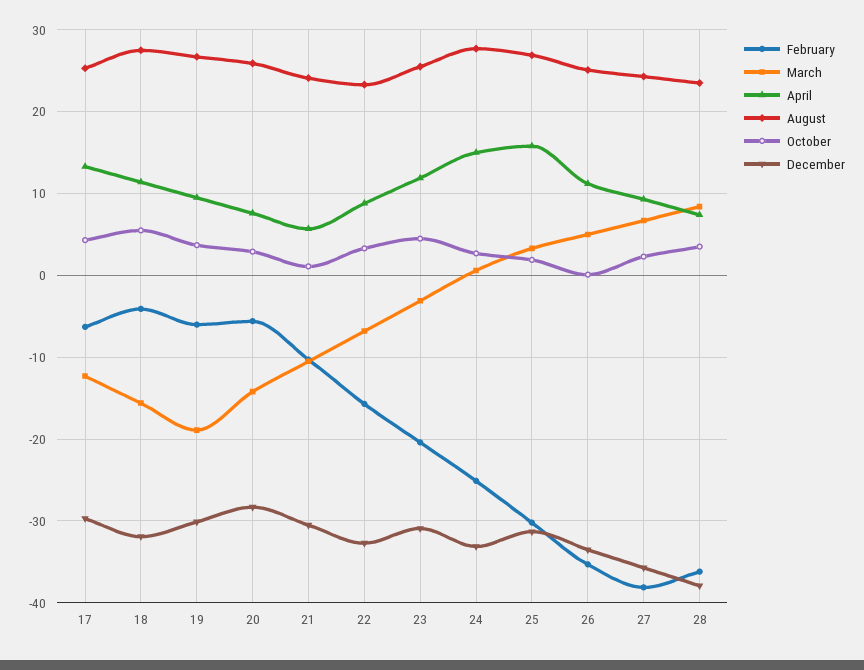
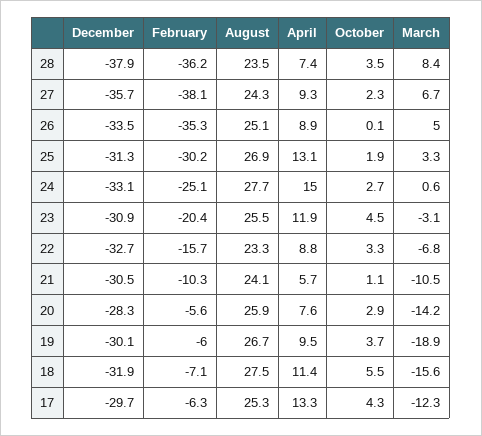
  {
    "February": {
      "17": -6.3,
-     "18": -4,
+     "18": -7.1,
      "19": -6,
      "20": -5.6,
      "21": -10.3,
      "22": -15.7,
      "23": -20.4,
      "24": -25.1,
      "25": -30.2,
      "26": -35.3,
      "27": -38.1,
      "28": -36.2
    },
    "March": {
      "17": -12.3,
      "18": -15.6,
      "19": -18.9,
      "20": -14.2,
      "21": -10.5,
      "22": -6.8,
      "23": -3.1,
      "24": 0.6,
      "25": 3.3,
      "26": 5,
      "27": 6.7,
      "28": 8.4
    },
    "April": {
      "17": 13.3,
      "18": 11.4,
      "19": 9.5,
      "20": 7.6,
      "21": 5.7,
      "22": 8.8,
      "23": 11.9,
      "24": 15,
-     "25": 16,
+     "25": 13.1,
-     "26": 11,
+     "26": 8.9,
      "27": 9.3,
      "28": 7.4
    },
    "August": {
      "17": 25.3,
      "18": 27.5,
      "19": 26.7,
      "20": 25.9,
      "21": 24.1,
      "22": 23.3,
      "23": 25.5,
      "24": 27.7,
      "25": 26.9,
      "26": 25.1,
      "27": 24.3,
      "28": 23.5
    },
    "October": {
      "17": 4.3,
      "18": 5.5,
      "19": 3.7,
      "20": 2.9,
      "21": 1.1,
      "22": 3.3,
      "23": 4.5,
      "24": 2.7,
      "25": 1.9,
      "26": 0.1,
      "27": 2.3,
      "28": 3.5
    },
    "December": {
      "17": -29.7,
      "18": -31.9,
      "19": -30.1,
      "20": -28.3,
      "21": -30.5,
      "22": -32.7,
      "23": -30.9,
      "24": -33.1,
      "25": -31.3,
      "26": -33.5,
      "27": -35.7,
      "28": -37.9
    }
  }

